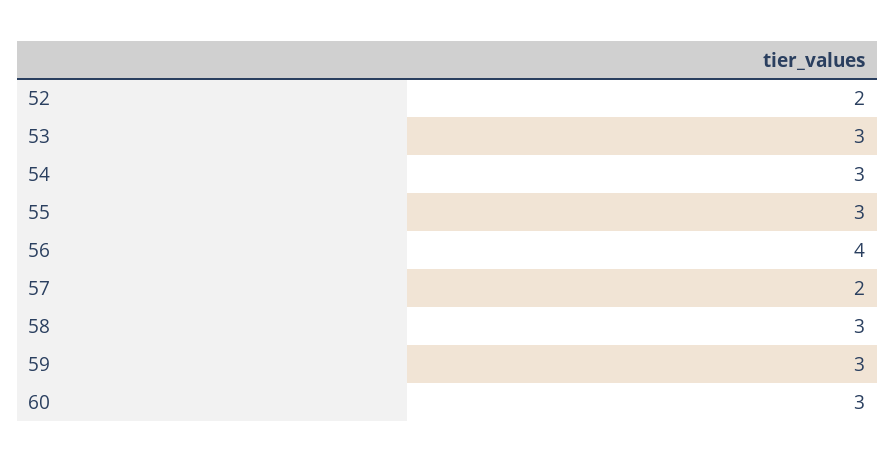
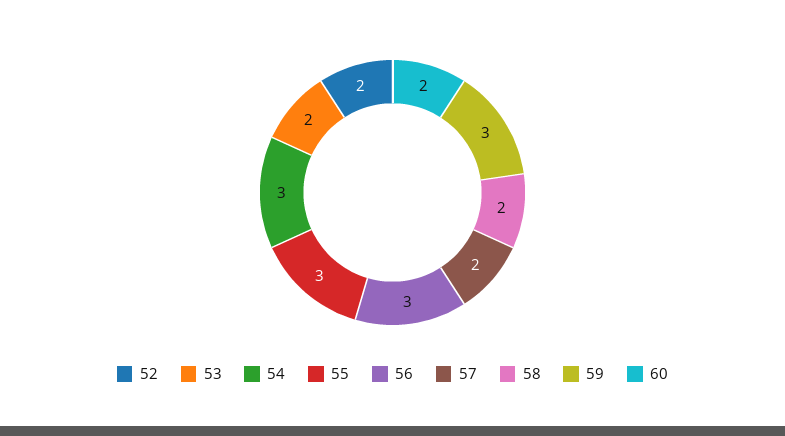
  {
    "52": 2,
-   "53": 3,
+   "53": 2,
    "54": 3,
    "55": 3,
-   "56": 4,
+   "56": 3,
    "57": 2,
-   "58": 3,
+   "58": 2,
    "59": 3,
-   "60": 3
+   "60": 2
  }

